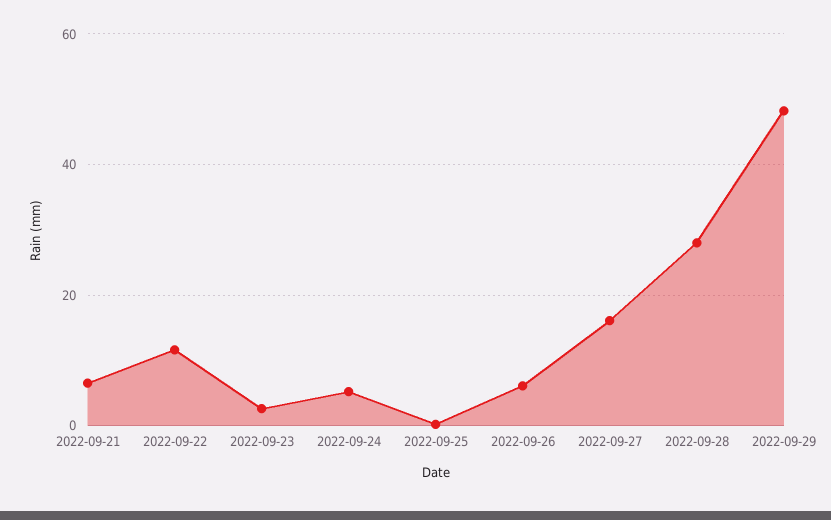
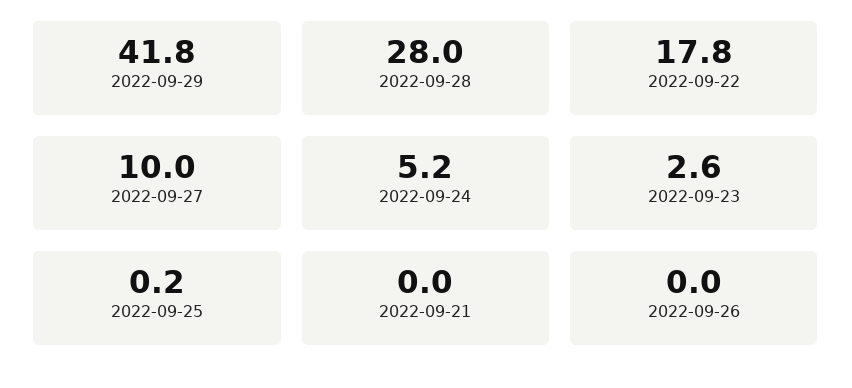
  {
-   "2022-09-21": 6,
+   "2022-09-21": 0,
-   "2022-09-22": 12,
+   "2022-09-22": 17.8,
    "2022-09-23": 2.6,
    "2022-09-24": 5.2,
    "2022-09-25": 0.2,
-   "2022-09-26": 6,
+   "2022-09-26": 0,
-   "2022-09-27": 16,
+   "2022-09-27": 10,
    "2022-09-28": 28,
-   "2022-09-29": 48
+   "2022-09-29": 41.8
  }

